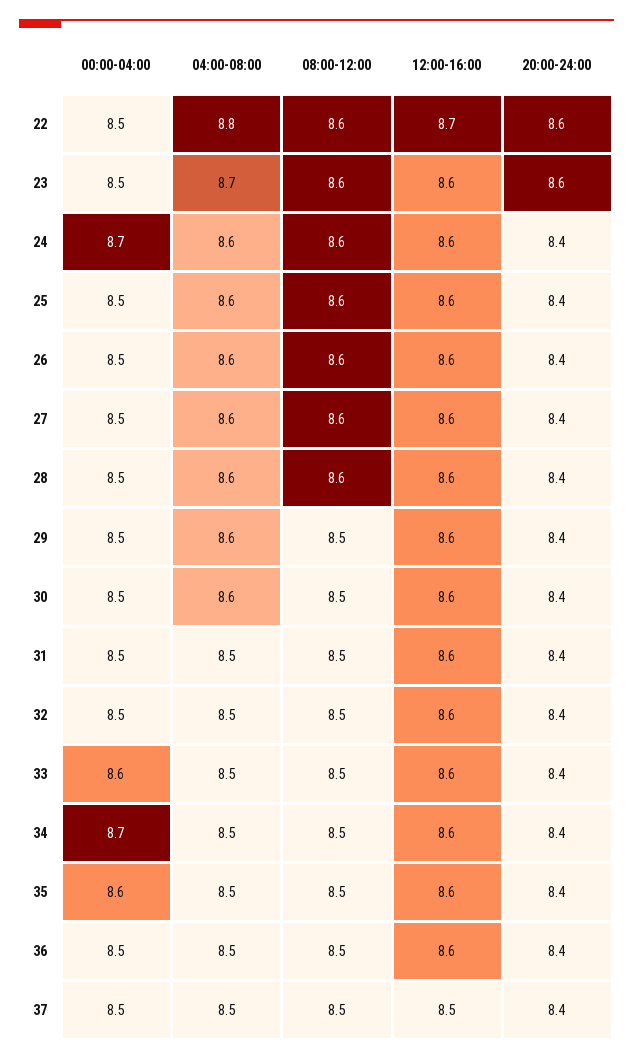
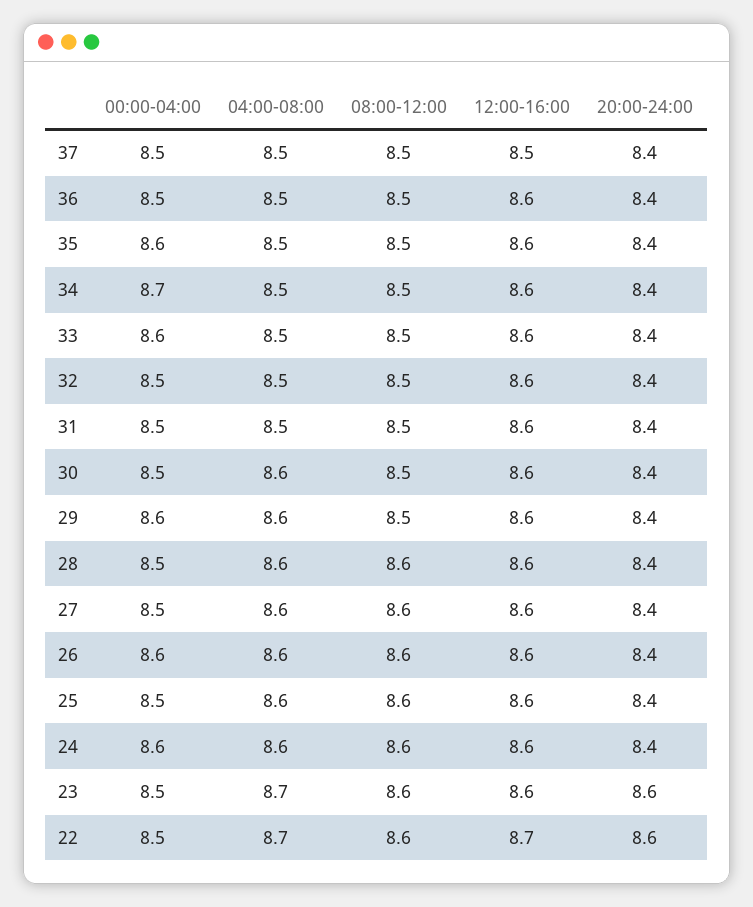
  {
    "00:00-04:00": {
      "22": 8.5,
      "23": 8.5,
-     "24": 8.7,
+     "24": 8.6,
      "25": 8.5,
-     "26": 8.5,
+     "26": 8.6,
      "27": 8.5,
      "28": 8.5,
-     "29": 8.5,
+     "29": 8.6,
      "30": 8.5,
      "31": 8.5,
      "32": 8.5,
      "33": 8.6,
      "34": 8.7,
      "35": 8.6,
      "36": 8.5,
      "37": 8.5
    },
    "04:00-08:00": {
-     "22": 8.8,
+     "22": 8.7,
      "23": 8.7,
      "24": 8.6,
      "25": 8.6,
      "26": 8.6,
      "27": 8.6,
      "28": 8.6,
      "29": 8.6,
      "30": 8.6,
      "31": 8.5,
      "32": 8.5,
      "33": 8.5,
      "34": 8.5,
      "35": 8.5,
      "36": 8.5,
      "37": 8.5
    },
    "08:00-12:00": {
      "22": 8.6,
      "23": 8.6,
      "24": 8.6,
      "25": 8.6,
      "26": 8.6,
      "27": 8.6,
      "28": 8.6,
      "29": 8.5,
      "30": 8.5,
      "31": 8.5,
      "32": 8.5,
      "33": 8.5,
      "34": 8.5,
      "35": 8.5,
      "36": 8.5,
      "37": 8.5
    },
    "12:00-16:00": {
      "22": 8.7,
      "23": 8.6,
      "24": 8.6,
      "25": 8.6,
      "26": 8.6,
      "27": 8.6,
      "28": 8.6,
      "29": 8.6,
      "30": 8.6,
      "31": 8.6,
      "32": 8.6,
      "33": 8.6,
      "34": 8.6,
      "35": 8.6,
      "36": 8.6,
      "37": 8.5
    },
    "20:00-24:00": {
      "22": 8.6,
      "23": 8.6,
      "24": 8.4,
      "25": 8.4,
      "26": 8.4,
      "27": 8.4,
      "28": 8.4,
      "29": 8.4,
      "30": 8.4,
      "31": 8.4,
      "32": 8.4,
      "33": 8.4,
      "34": 8.4,
      "35": 8.4,
      "36": 8.4,
      "37": 8.4
    }
  }

